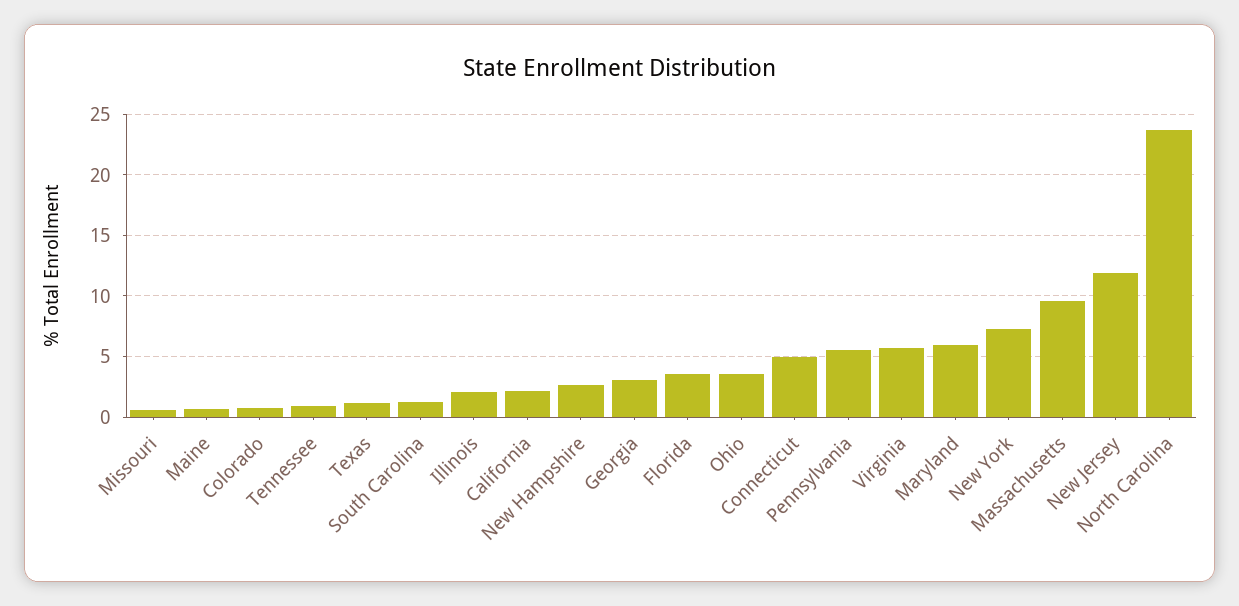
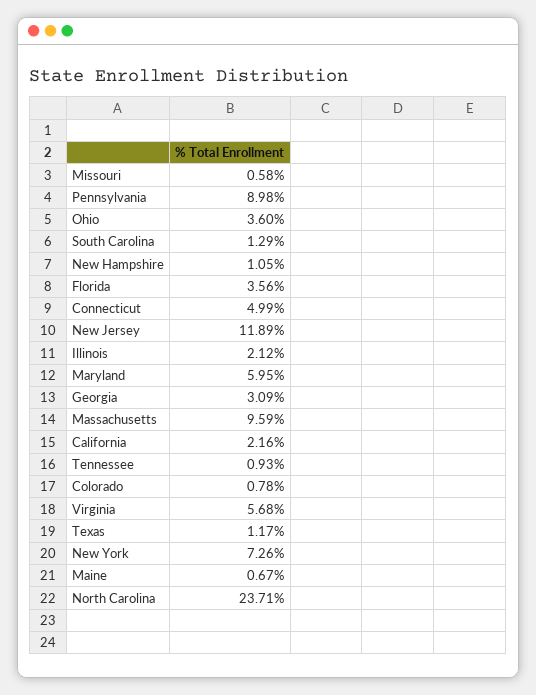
  {
    "Missouri": 0.58,
    "Maine": 0.67,
    "Colorado": 0.78,
    "Tennessee": 0.93,
    "Texas": 1.17,
    "South Carolina": 1.29,
    "Illinois": 2.12,
    "California": 2.16,
-   "New Hampshire": 2.5,
+   "New Hampshire": 1.05,
    "Georgia": 3.09,
    "Florida": 3.56,
    "Ohio": 3.6,
    "Connecticut": 4.99,
-   "Pennsylvania": 5.5,
+   "Pennsylvania": 8.98,
    "Virginia": 5.68,
    "Maryland": 5.95,
    "New York": 7.26,
    "Massachusetts": 9.59,
    "New Jersey": 11.89,
    "North Carolina": 23.71
  }

